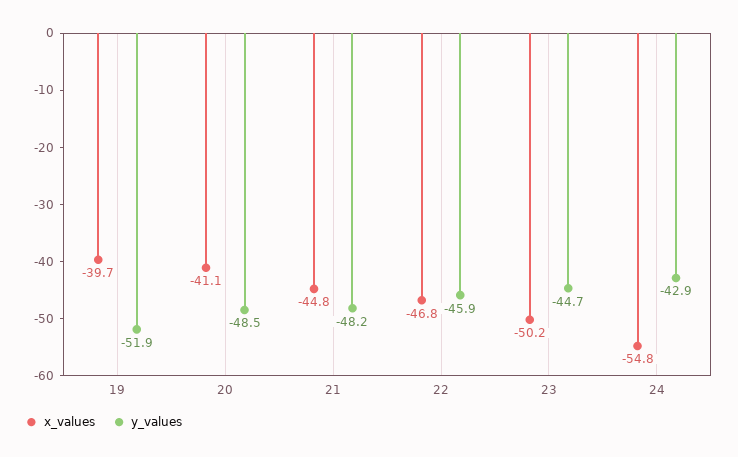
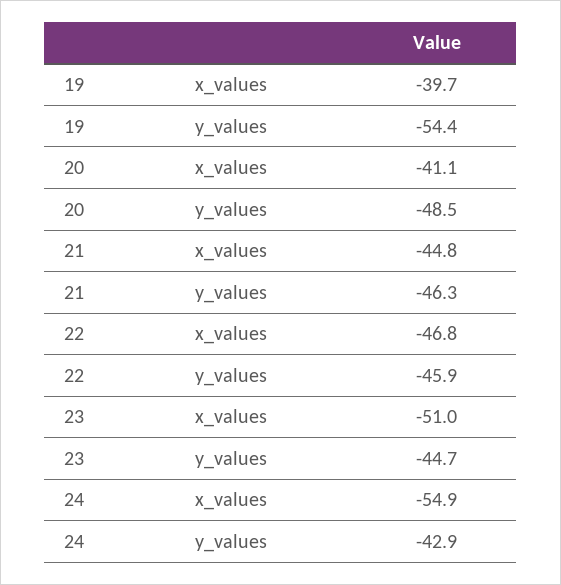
  {
    "x_values": {
      "19": -39.7,
      "20": -41.1,
      "21": -44.8,
      "22": -46.8,
-     "23": -50.2,
+     "23": -51,
-     "24": -54.8
+     "24": -54.9
    },
    "y_values": {
-     "19": -51.9,
+     "19": -54.4,
      "20": -48.5,
-     "21": -48.2,
+     "21": -46.3,
      "22": -45.9,
      "23": -44.7,
      "24": -42.9
    }
  }

